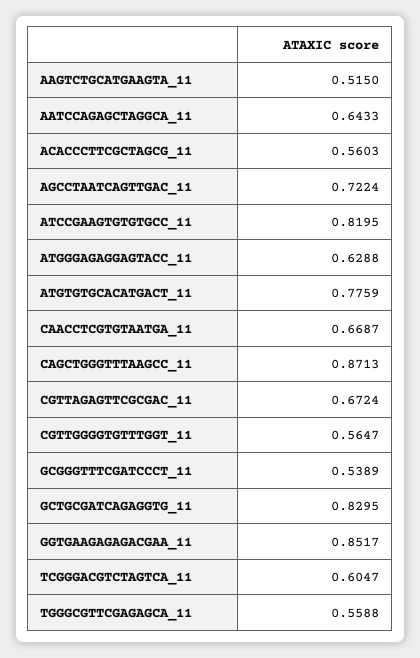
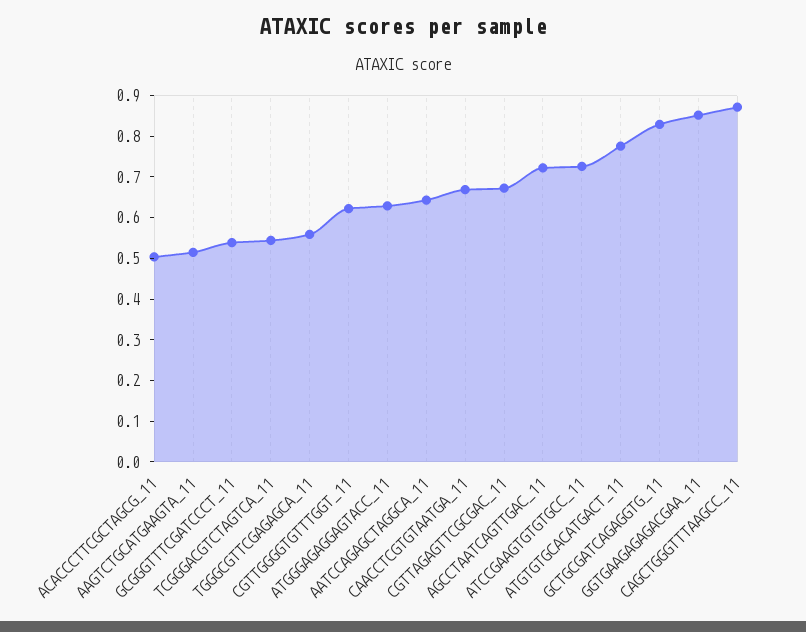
  {
    "AAGTCTGCATGAAGTA_11": 0.515,
    "AATCCAGAGCTAGGCA_11": 0.6433,
-   "ACACCCTTCGCTAGCG_11": 0.5603,
+   "ACACCCTTCGCTAGCG_11": 0.5,
    "AGCCTAATCAGTTGAC_11": 0.7224,
-   "ATCCGAAGTGTGTGCC_11": 0.8195,
+   "ATCCGAAGTGTGTGCC_11": 0.72,
    "ATGGGAGAGGAGTACC_11": 0.6288,
    "ATGTGTGCACATGACT_11": 0.7759,
    "CAACCTCGTGTAATGA_11": 0.6687,
    "CAGCTGGGTTTAAGCC_11": 0.8713,
    "CGTTAGAGTTCGCGAC_11": 0.6724,
-   "CGTTGGGGTGTTTGGT_11": 0.5647,
+   "CGTTGGGGTGTTTGGT_11": 0.62,
    "GCGGGTTTCGATCCCT_11": 0.5389,
    "GCTGCGATCAGAGGTG_11": 0.8295,
    "GGTGAAGAGAGACGAA_11": 0.8517,
-   "TCGGGACGTCTAGTCA_11": 0.6047,
+   "TCGGGACGTCTAGTCA_11": 0.54,
    "TGGGCGTTCGAGAGCA_11": 0.5588
  }

